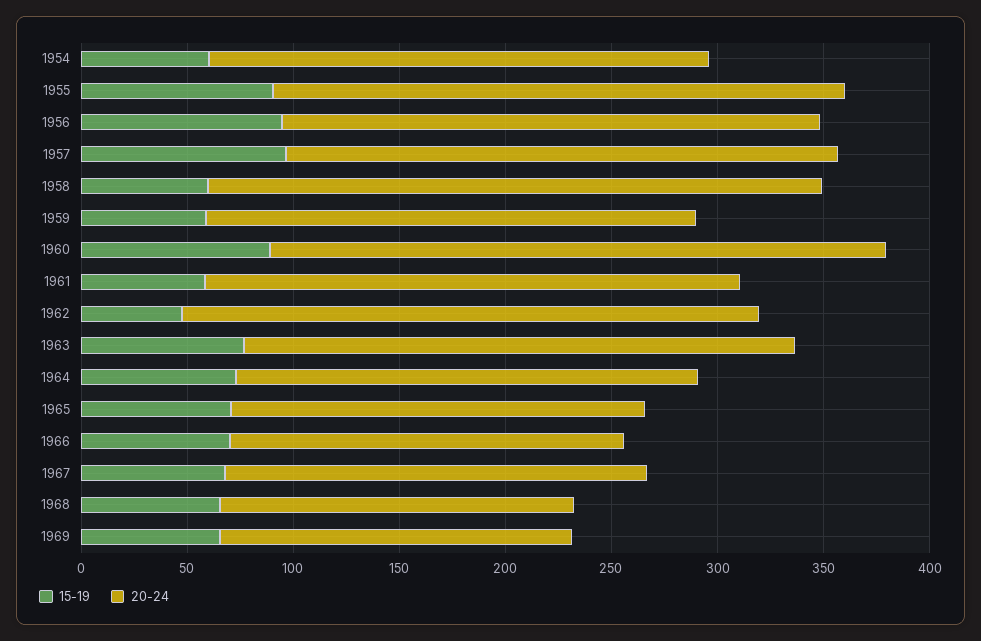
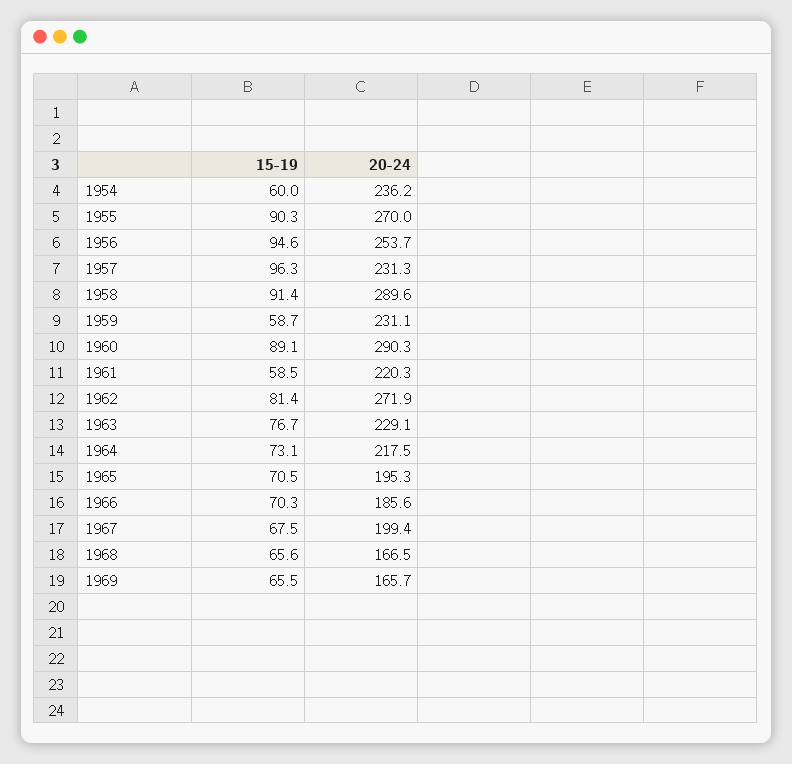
  {
    "15-19": {
      "1954": 60,
      "1955": 90.3,
      "1956": 94.6,
      "1957": 96.3,
-     "1958": 60,
+     "1958": 91.4,
      "1959": 58.7,
      "1960": 89.1,
      "1961": 58.5,
-     "1962": 50,
+     "1962": 81.4,
      "1963": 76.7,
      "1964": 73.1,
      "1965": 70.5,
      "1966": 70.3,
      "1967": 67.5,
      "1968": 65.6,
      "1969": 65.5
    },
    "20-24": {
      "1954": 236.2,
      "1955": 270,
      "1956": 253.7,
-     "1957": 260,
+     "1957": 231.3,
      "1958": 289.6,
      "1959": 231.1,
      "1960": 290.3,
-     "1961": 250,
+     "1961": 220.3,
      "1962": 271.9,
-     "1963": 260,
+     "1963": 229.1,
      "1964": 217.5,
      "1965": 195.3,
      "1966": 185.6,
      "1967": 199.4,
      "1968": 166.5,
      "1969": 165.7
    }
  }

